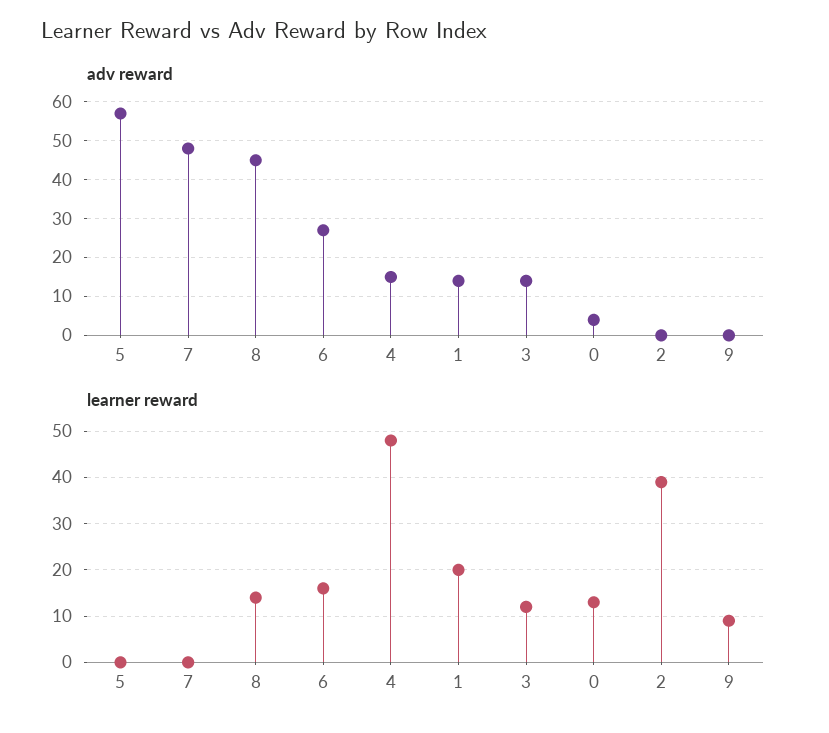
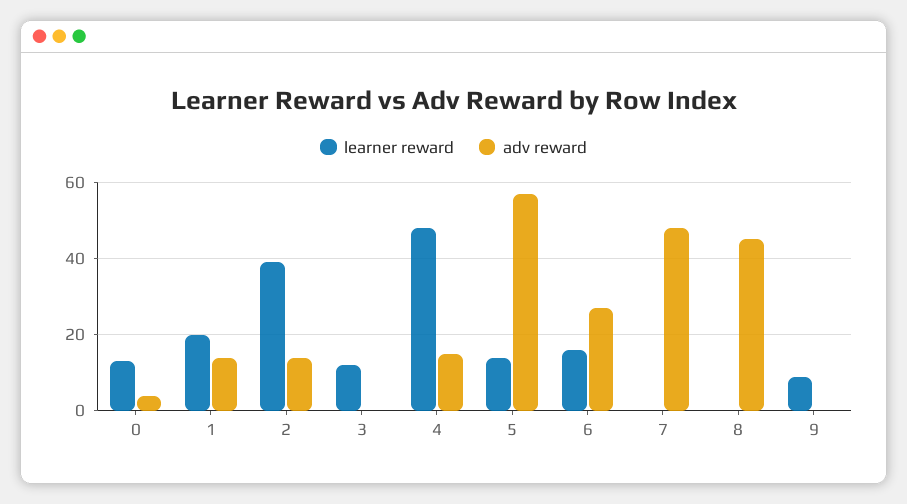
  {
    "adv reward": {
      "5": 55,
      "7": 50,
      "8": 45,
      "6": 25,
      "4": 15,
      "1": 15,
-     "3": 15,
+     "3": 0,
      "0": 5,
-     "2": 0,
+     "2": 15,
      "9": 0
    },
    "learner reward": {
-     "5": 0,
+     "5": 15,
      "7": 0,
-     "8": 15,
+     "8": 0,
      "6": 15,
      "4": 50,
      "1": 20,
      "3": 10,
      "0": 15,
      "2": 40,
      "9": 10
    }
  }

